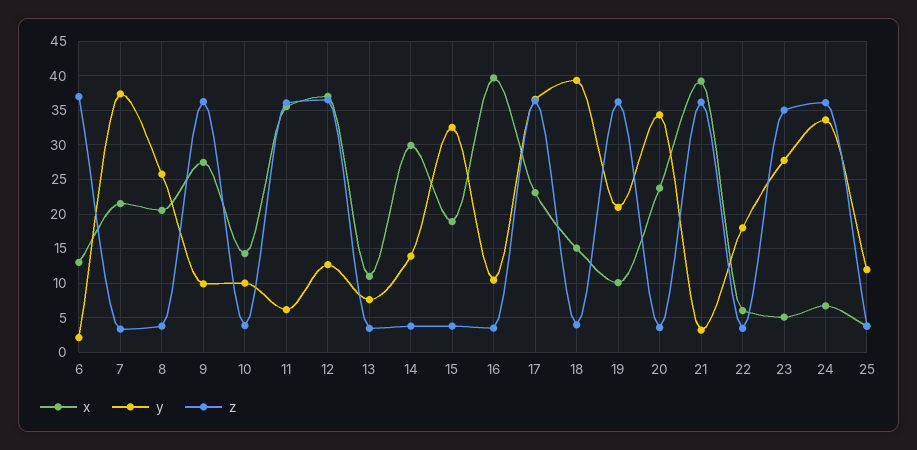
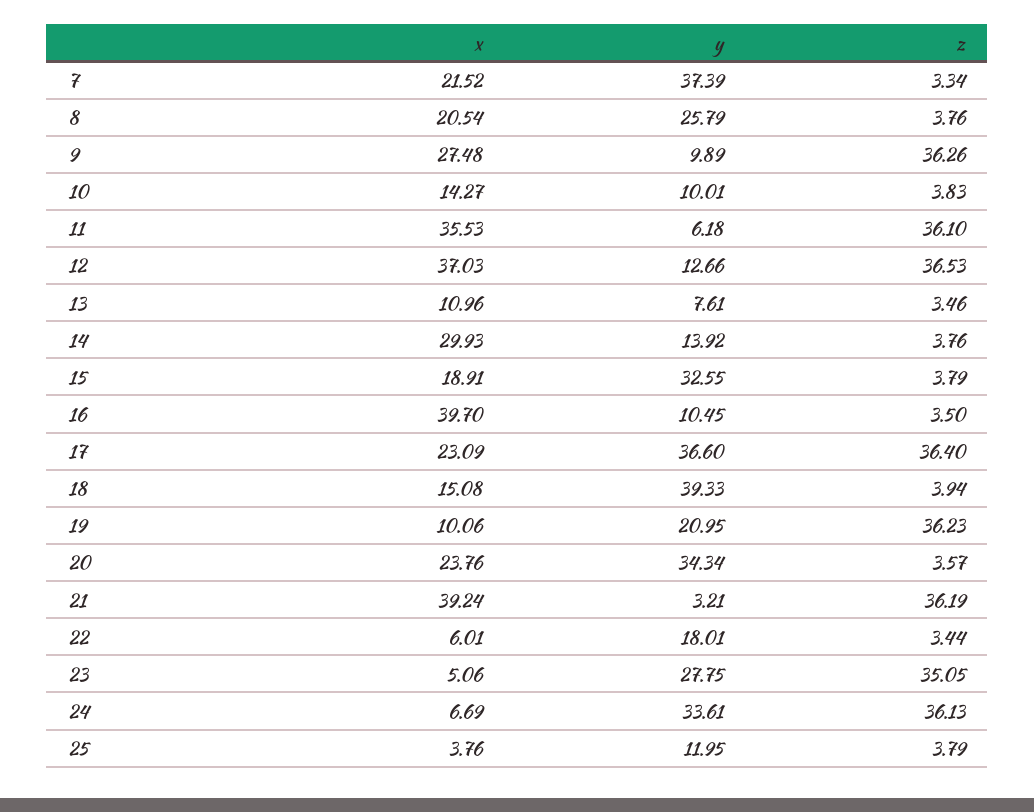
  {
    "x": {
-     "6": 13,
      "7": 21.52,
      "8": 20.54,
      "9": 27.48,
      "10": 14.27,
      "11": 35.53,
      "12": 37.03,
      "13": 10.96,
      "14": 29.93,
      "15": 18.91,
      "16": 39.7,
      "17": 23.09,
      "18": 15.08,
      "19": 10.06,
      "20": 23.76,
      "21": 39.24,
      "22": 6.01,
      "23": 5.06,
      "24": 6.69,
      "25": 3.76
    },
    "y": {
-     "6": 2,
      "7": 37.39,
      "8": 25.79,
      "9": 9.89,
      "10": 10.01,
      "11": 6.18,
      "12": 12.66,
      "13": 7.61,
      "14": 13.92,
      "15": 32.55,
      "16": 10.45,
      "17": 36.6,
      "18": 39.33,
      "19": 20.95,
      "20": 34.34,
      "21": 3.21,
      "22": 18.01,
      "23": 27.75,
      "24": 33.61,
      "25": 11.95
    },
    "z": {
-     "6": 37,
      "7": 3.34,
      "8": 3.76,
      "9": 36.26,
      "10": 3.83,
      "11": 36.1,
      "12": 36.53,
      "13": 3.46,
      "14": 3.76,
      "15": 3.79,
      "16": 3.5,
      "17": 36.4,
      "18": 3.94,
      "19": 36.23,
      "20": 3.57,
      "21": 36.19,
      "22": 3.44,
      "23": 35.05,
      "24": 36.13,
      "25": 3.79
    }
  }

